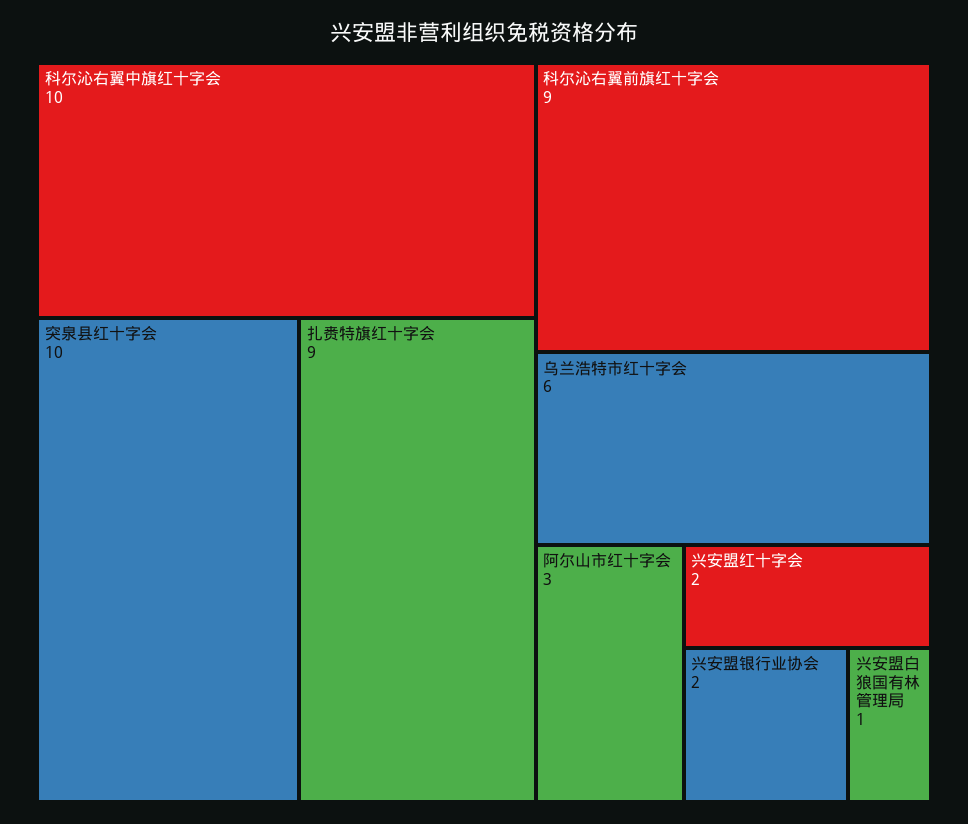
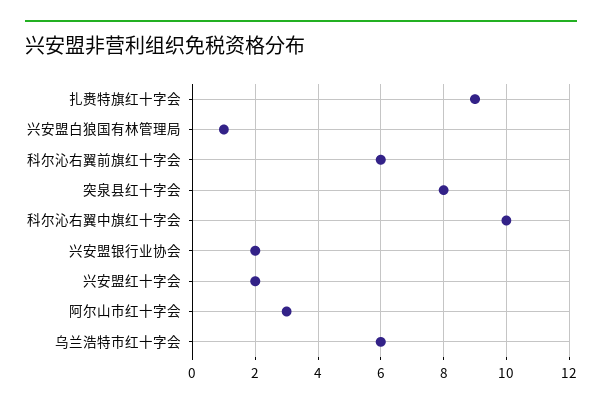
  {
    "科尔沁右翼中旗红十字会": 10,
-   "突泉县红十字会": 10,
+   "突泉县红十字会": 8,
    "扎赉特旗红十字会": 9,
-   "科尔沁右翼前旗红十字会": 9,
+   "科尔沁右翼前旗红十字会": 6,
    "乌兰浩特市红十字会": 6,
    "阿尔山市红十字会": 3,
    "兴安盟红十字会": 2,
    "兴安盟银行业协会": 2,
    "兴安盟白狼国有林管理局": 1
  }

